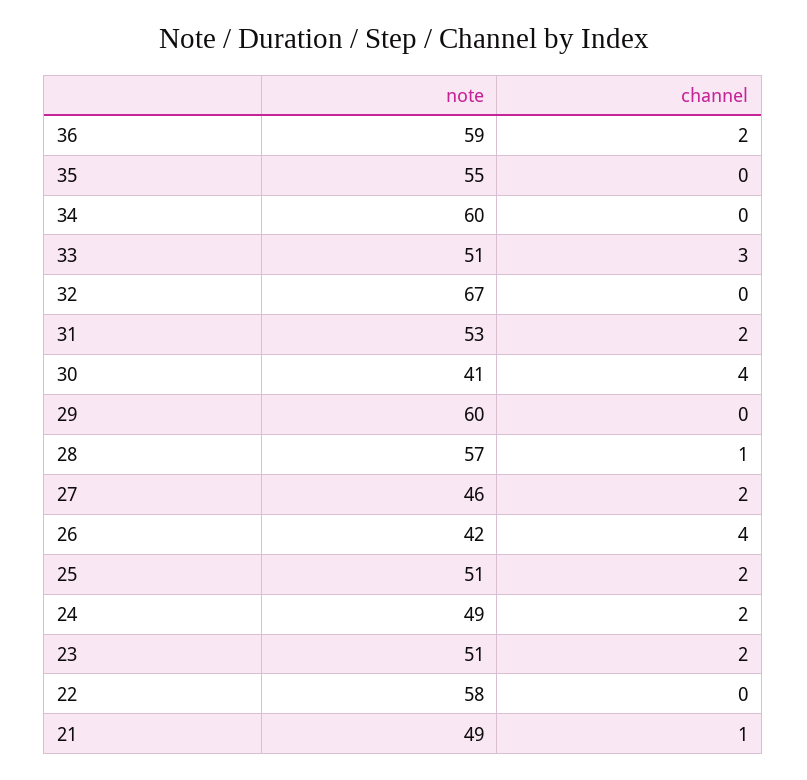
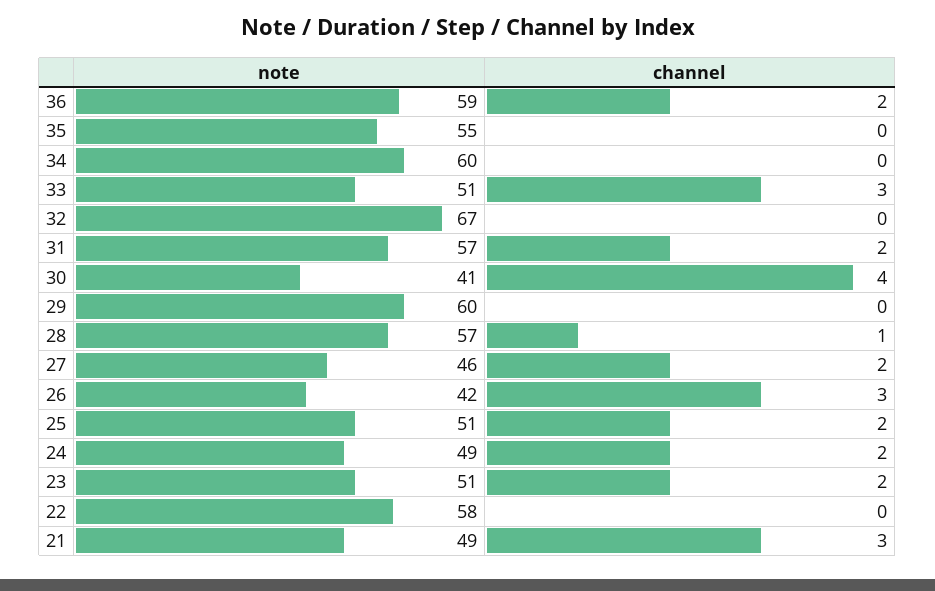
  {
    "note": {
      "36": 59,
      "35": 55,
      "34": 60,
      "33": 51,
      "32": 67,
-     "31": 53,
+     "31": 57,
      "30": 41,
      "29": 60,
      "28": 57,
      "27": 46,
      "26": 42,
      "25": 51,
      "24": 49,
      "23": 51,
      "22": 58,
      "21": 49
    },
    "channel": {
      "36": 2,
      "35": 0,
      "34": 0,
      "33": 3,
      "32": 0,
      "31": 2,
      "30": 4,
      "29": 0,
      "28": 1,
      "27": 2,
-     "26": 4,
+     "26": 3,
      "25": 2,
      "24": 2,
      "23": 2,
      "22": 0,
-     "21": 1
+     "21": 3
    }
  }

